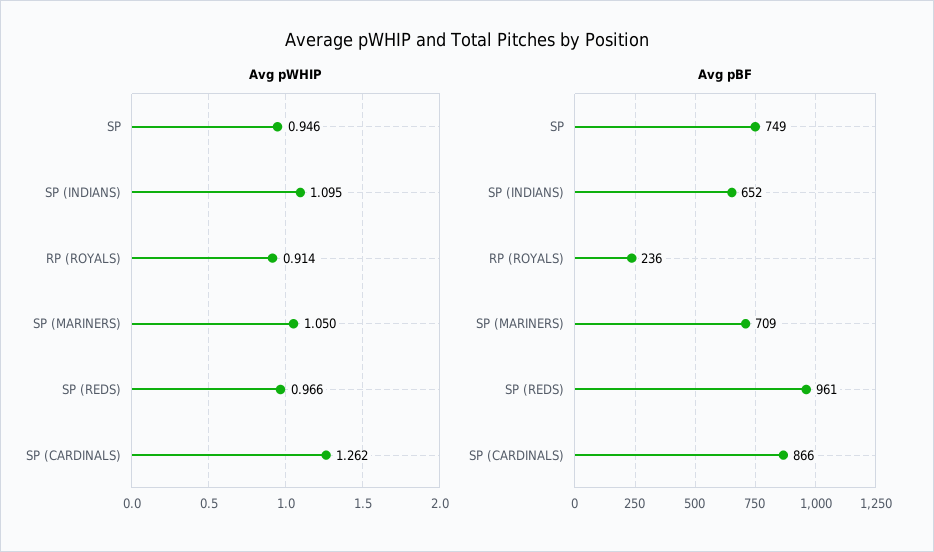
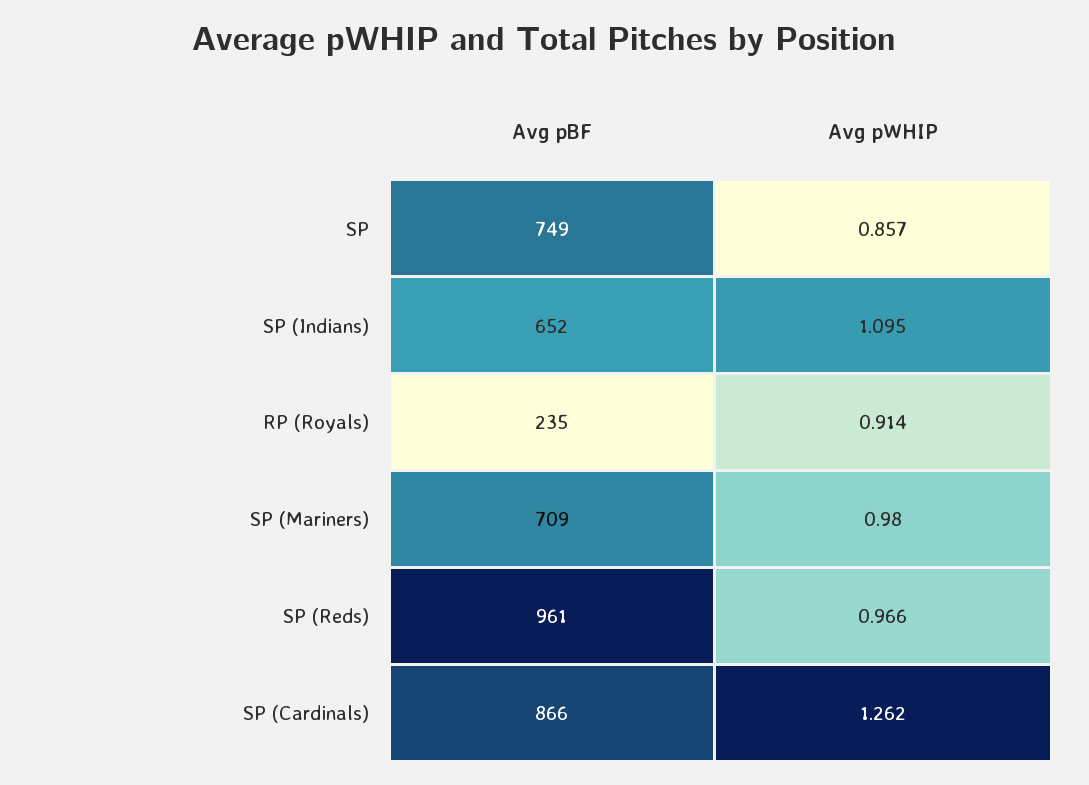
  {
    "Avg pWHIP": {
-     "SP": 0.946,
+     "SP": 0.857,
      "SP (INDIANS)": 1.095,
      "RP (ROYALS)": 0.914,
-     "SP (MARINERS)": 1.05,
+     "SP (MARINERS)": 0.98,
      "SP (REDS)": 0.966,
      "SP (CARDINALS)": 1.262
    },
    "Avg pBF": {
      "SP": 749,
      "SP (INDIANS)": 652,
-     "RP (ROYALS)": 236,
+     "RP (ROYALS)": 235,
      "SP (MARINERS)": 709,
      "SP (REDS)": 961,
      "SP (CARDINALS)": 866
    }
  }

